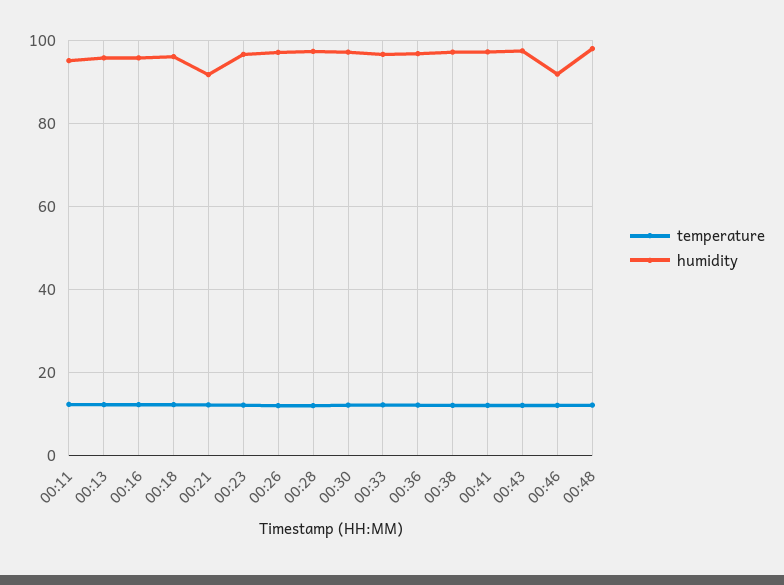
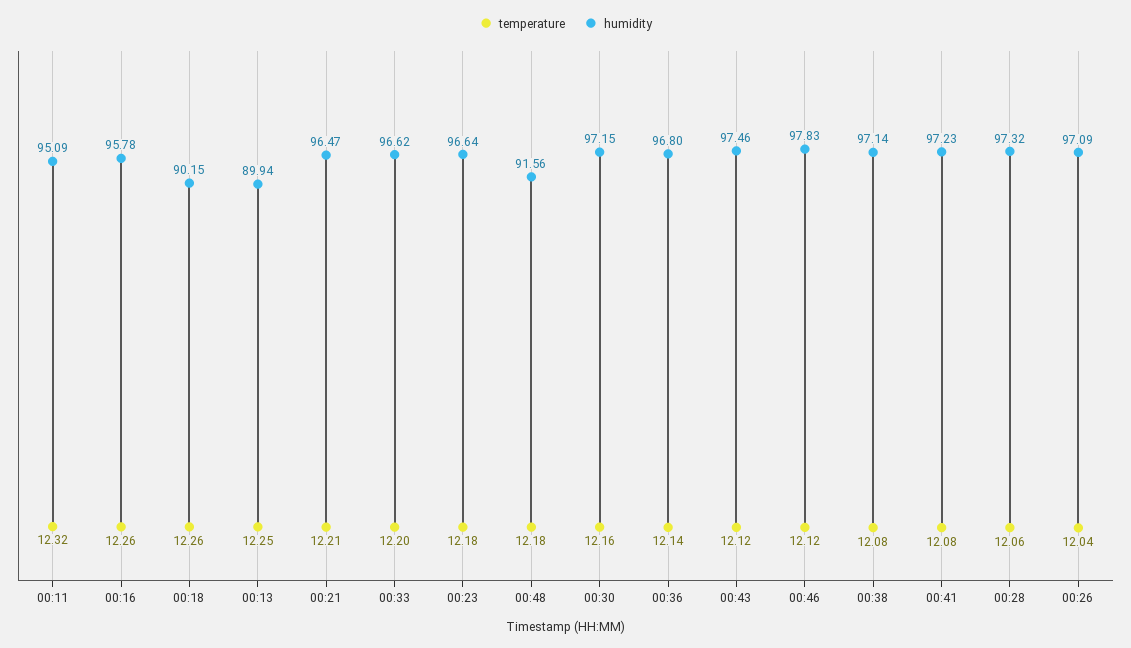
  {
    "temperature": {
      "00:11": 12.32,
      "00:13": 12.25,
      "00:16": 12.26,
      "00:18": 12.26,
      "00:21": 12.21,
      "00:23": 12.18,
      "00:26": 12.04,
      "00:28": 12.06,
      "00:30": 12.16,
      "00:33": 12.2,
      "00:36": 12.14,
      "00:38": 12.08,
      "00:41": 12.08,
      "00:43": 12.12,
      "00:46": 12.12,
      "00:48": 12.18
    },
    "humidity": {
      "00:11": 95.09,
-     "00:13": 96,
+     "00:13": 89.94,
      "00:16": 95.78,
-     "00:18": 96,
+     "00:18": 90.15,
-     "00:21": 92,
+     "00:21": 96.47,
      "00:23": 96.64,
      "00:26": 97.09,
      "00:28": 97.32,
      "00:30": 97.15,
      "00:33": 96.62,
      "00:36": 96.8,
      "00:38": 97.14,
      "00:41": 97.23,
      "00:43": 97.46,
-     "00:46": 92,
+     "00:46": 97.83,
-     "00:48": 98
+     "00:48": 91.56
    }
  }

